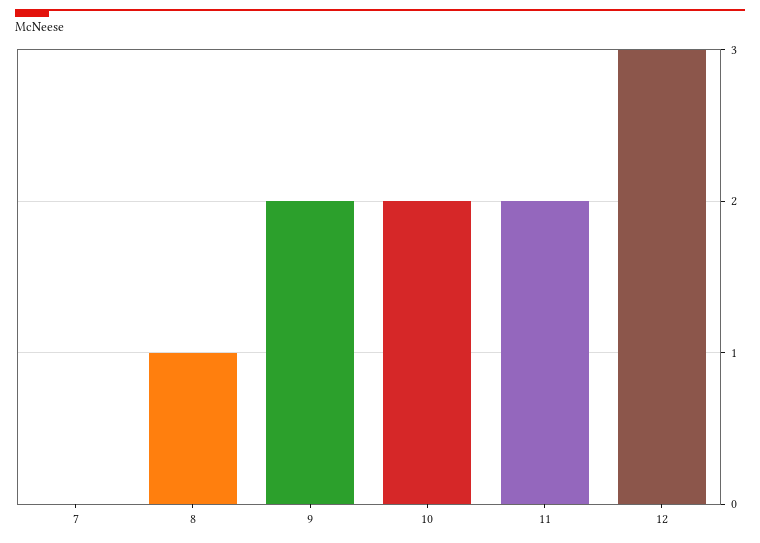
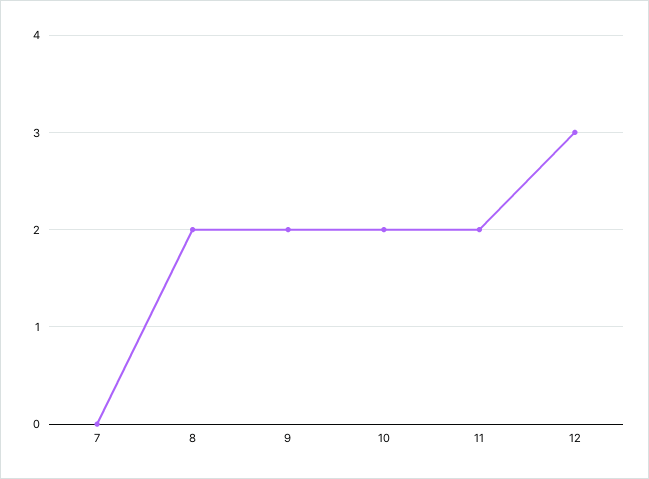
  {
    "7": 0,
-   "8": 1,
+   "8": 2,
    "9": 2,
    "10": 2,
    "11": 2,
    "12": 3
  }

